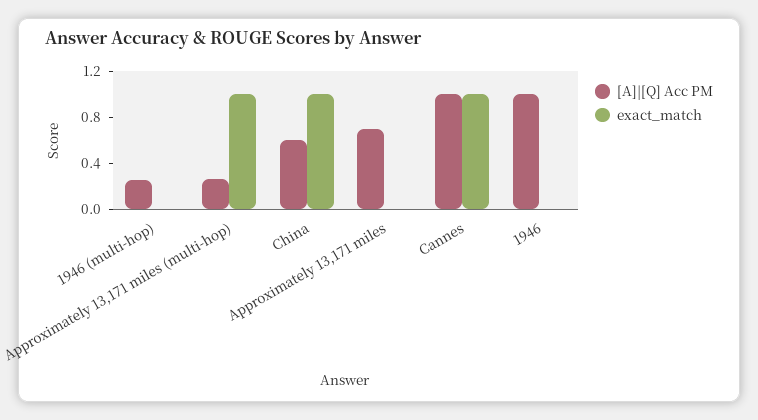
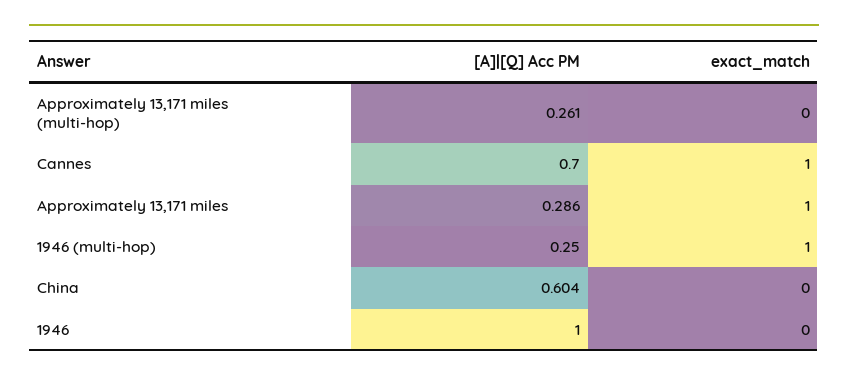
  {
    "[A]|[Q] Acc PM": {
      "1946 (multi-hop)": 0.25,
      "Approximately 13,171 miles (multi-hop)": 0.261,
      "China": 0.604,
-     "Approximately 13,171 miles": 0.7,
+     "Approximately 13,171 miles": 0.286,
-     "Cannes": 1,
+     "Cannes": 0.7,
      "1946": 1
    },
    "exact_match": {
-     "1946 (multi-hop)": 0,
+     "1946 (multi-hop)": 1,
-     "Approximately 13,171 miles (multi-hop)": 1,
+     "Approximately 13,171 miles (multi-hop)": 0,
-     "China": 1,
+     "China": 0,
-     "Approximately 13,171 miles": 0,
+     "Approximately 13,171 miles": 1,
      "Cannes": 1,
      "1946": 0
    }
  }

